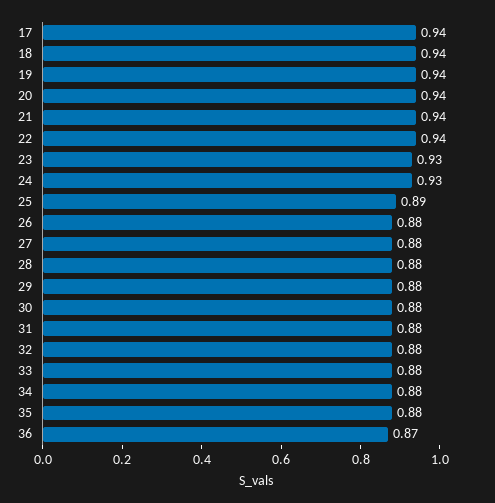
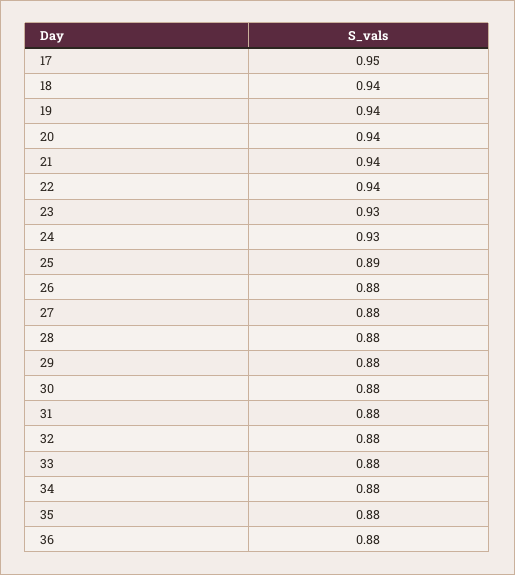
  {
-   "17": 0.94,
+   "17": 0.95,
    "18": 0.94,
    "19": 0.94,
    "20": 0.94,
    "21": 0.94,
    "22": 0.94,
    "23": 0.93,
    "24": 0.93,
    "25": 0.89,
    "26": 0.88,
    "27": 0.88,
    "28": 0.88,
    "29": 0.88,
    "30": 0.88,
    "31": 0.88,
    "32": 0.88,
    "33": 0.88,
    "34": 0.88,
    "35": 0.88,
-   "36": 0.87
+   "36": 0.88
  }

